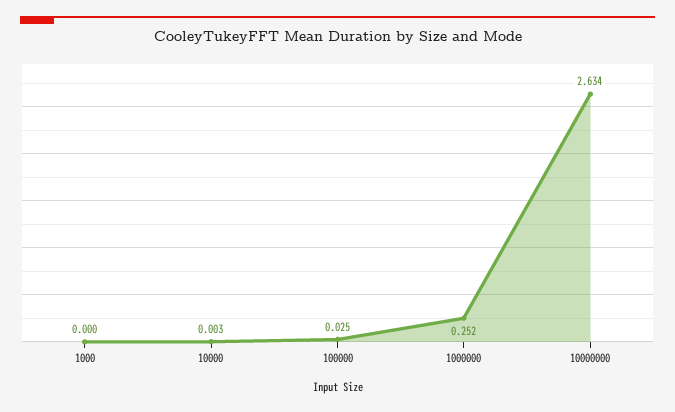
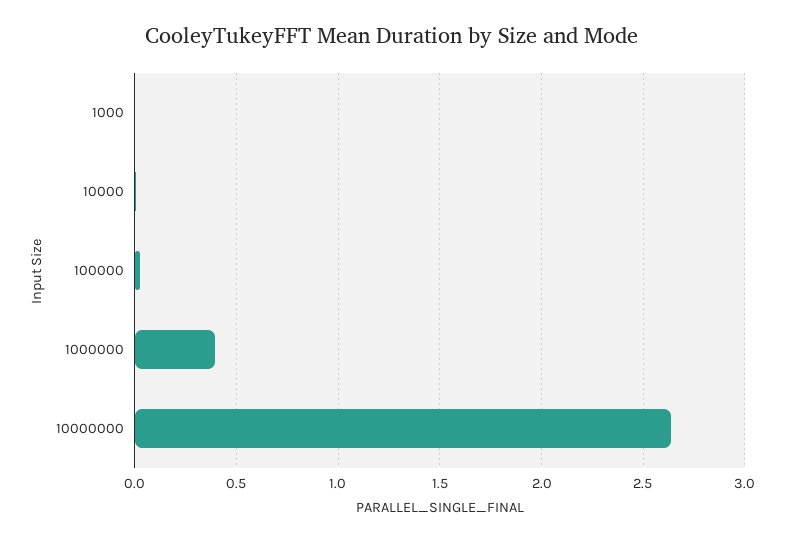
  {
    "1000": 0,
    "10000": 0.003,
    "100000": 0.025,
-   "1000000": 0.252,
+   "1000000": 0.4,
    "10000000": 2.634
  }

